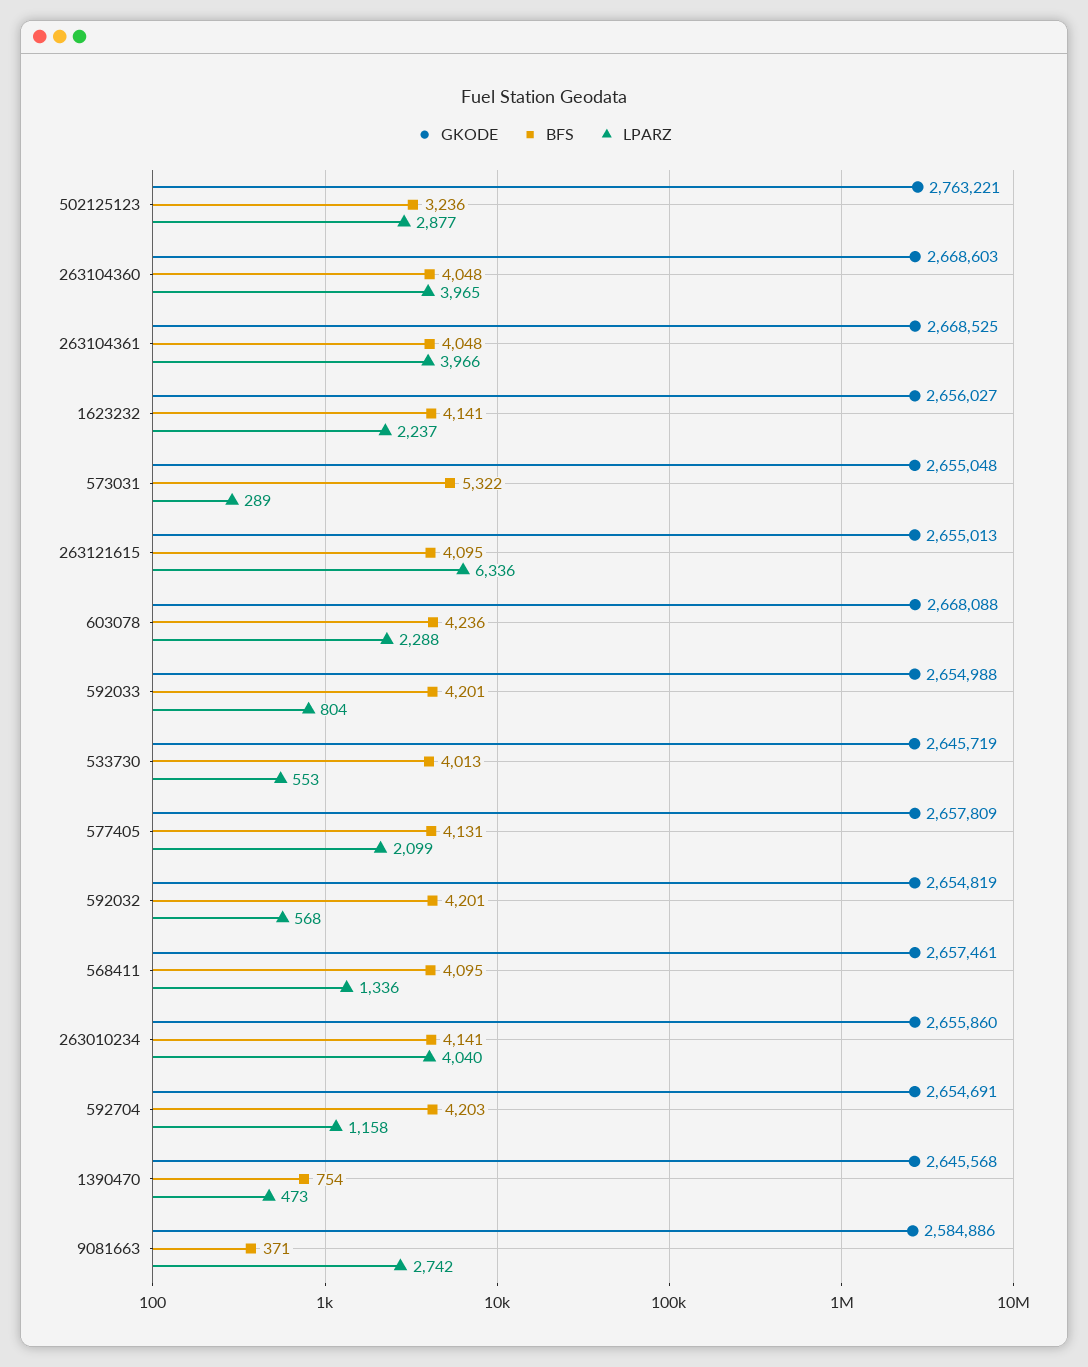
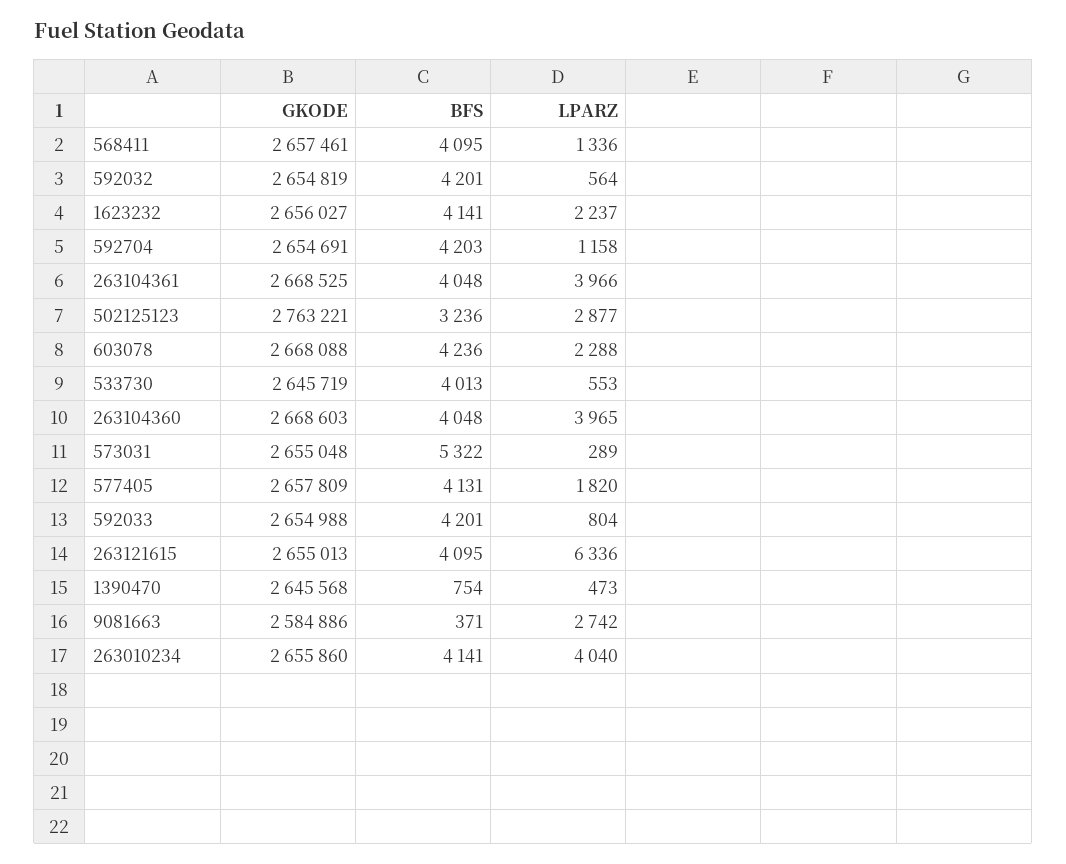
  {
    "GKODE": {
      "502125123": 2763221,
      "263104360": 2668603,
      "263104361": 2668525,
      "1623232": 2656027,
      "573031": 2655048,
      "263121615": 2655013,
      "603078": 2668088,
      "592033": 2654988,
      "533730": 2645719,
      "577405": 2657809,
      "592032": 2654819,
      "568411": 2657461,
      "263010234": 2655860,
      "592704": 2654691,
      "1390470": 2645568,
      "9081663": 2584886
    },
    "BFS": {
      "502125123": 3236,
      "263104360": 4048,
      "263104361": 4048,
      "1623232": 4141,
      "573031": 5322,
      "263121615": 4095,
      "603078": 4236,
      "592033": 4201,
      "533730": 4013,
      "577405": 4131,
      "592032": 4201,
      "568411": 4095,
      "263010234": 4141,
      "592704": 4203,
      "1390470": 754,
      "9081663": 371
    },
    "LPARZ": {
      "502125123": 2877,
      "263104360": 3965,
      "263104361": 3966,
      "1623232": 2237,
      "573031": 289,
      "263121615": 6336,
      "603078": 2288,
      "592033": 804,
      "533730": 553,
-     "577405": 2099,
+     "577405": 1820,
-     "592032": 568,
+     "592032": 564,
      "568411": 1336,
      "263010234": 4040,
      "592704": 1158,
      "1390470": 473,
      "9081663": 2742
    }
  }

